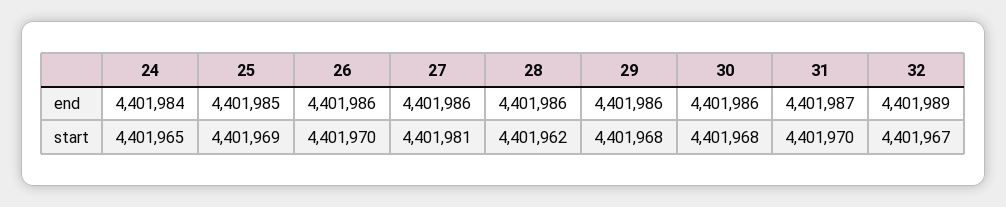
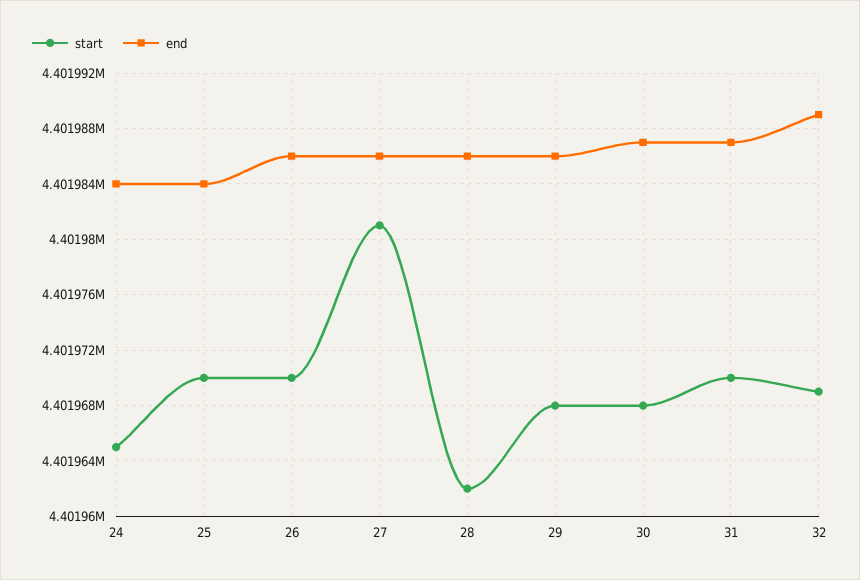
  {
    "end": {
      "24": 4401984,
-     "25": 4401985,
+     "25": 4401984,
      "26": 4401986,
      "27": 4401986,
      "28": 4401986,
      "29": 4401986,
-     "30": 4401986,
+     "30": 4401987,
      "31": 4401987,
      "32": 4401989
    },
    "start": {
      "24": 4401965,
-     "25": 4401969,
+     "25": 4401970,
      "26": 4401970,
      "27": 4401981,
      "28": 4401962,
      "29": 4401968,
      "30": 4401968,
      "31": 4401970,
-     "32": 4401967
+     "32": 4401969
    }
  }

